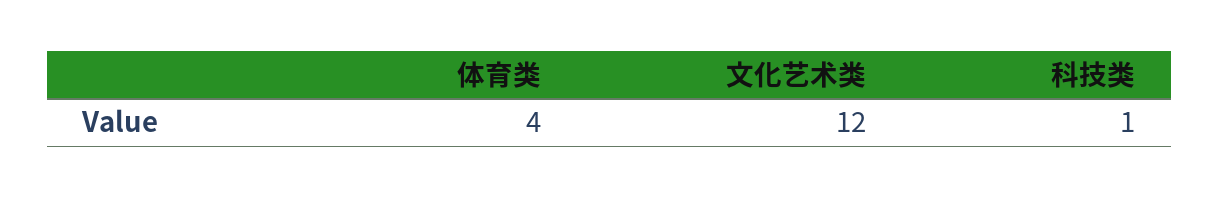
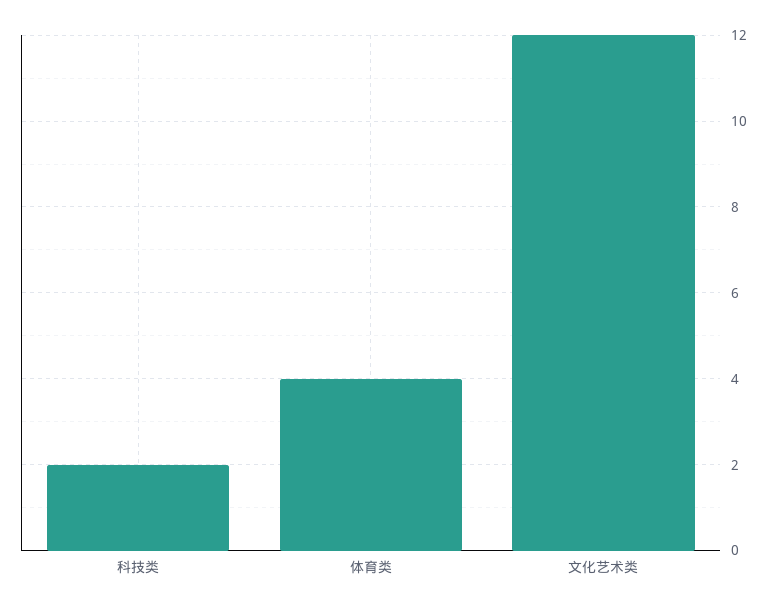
  {
    "体育类": 4,
    "文化艺术类": 12,
-   "科技类": 1
+   "科技类": 2
  }

